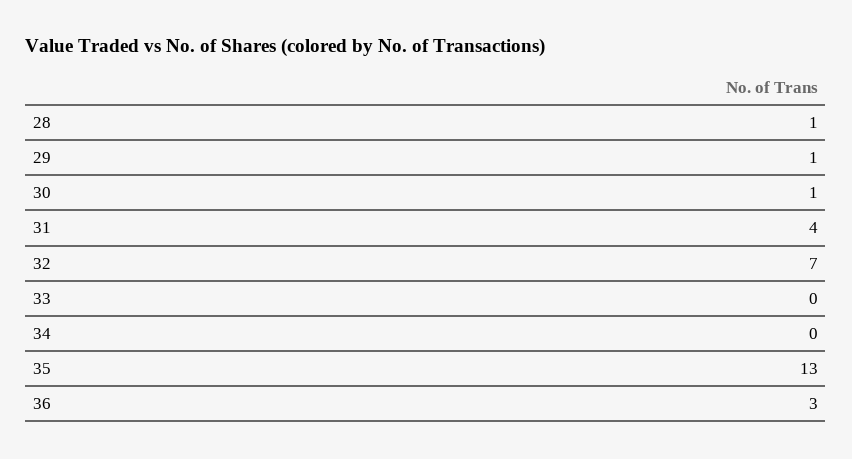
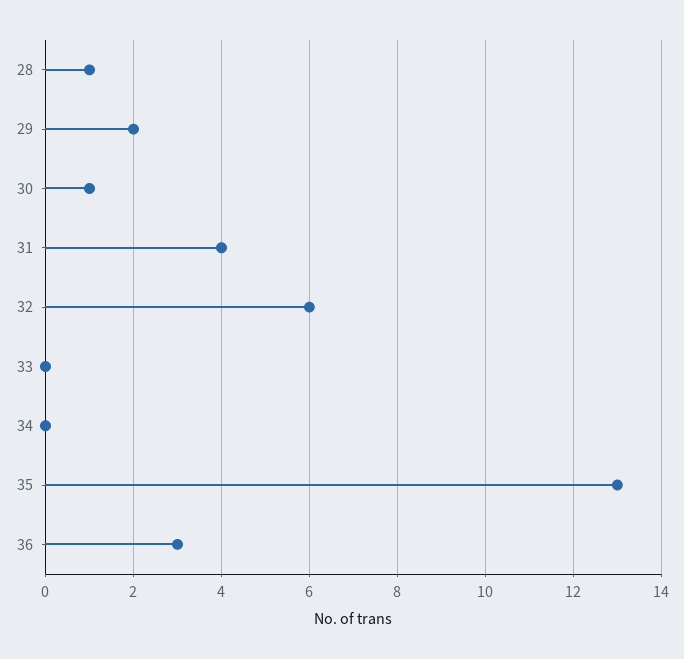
  {
    "28": 1,
-   "29": 1,
+   "29": 2,
    "30": 1,
    "31": 4,
-   "32": 7,
+   "32": 6,
    "33": 0,
    "34": 0,
    "35": 13,
    "36": 3
  }

